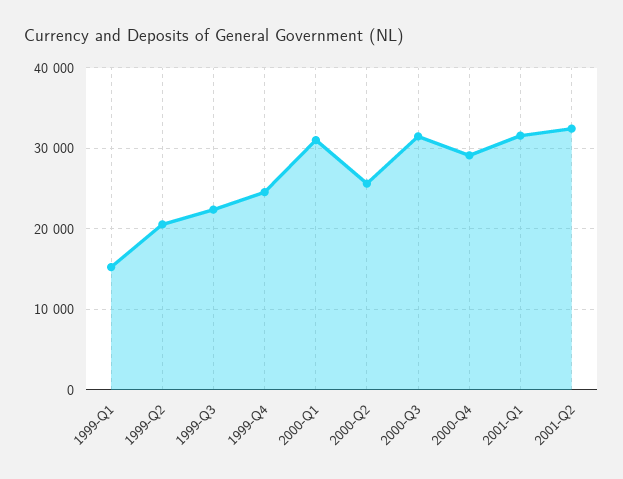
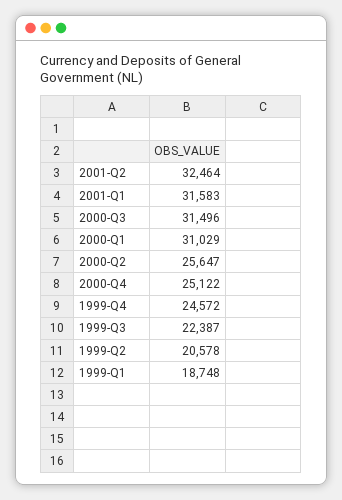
  {
-   "1999-Q1": 15000,
+   "1999-Q1": 18748,
    "1999-Q2": 20578,
    "1999-Q3": 22387,
    "1999-Q4": 24572,
    "2000-Q1": 31029,
    "2000-Q2": 25647,
    "2000-Q3": 31496,
-   "2000-Q4": 29000,
+   "2000-Q4": 25122,
    "2001-Q1": 31583,
    "2001-Q2": 32464
  }

